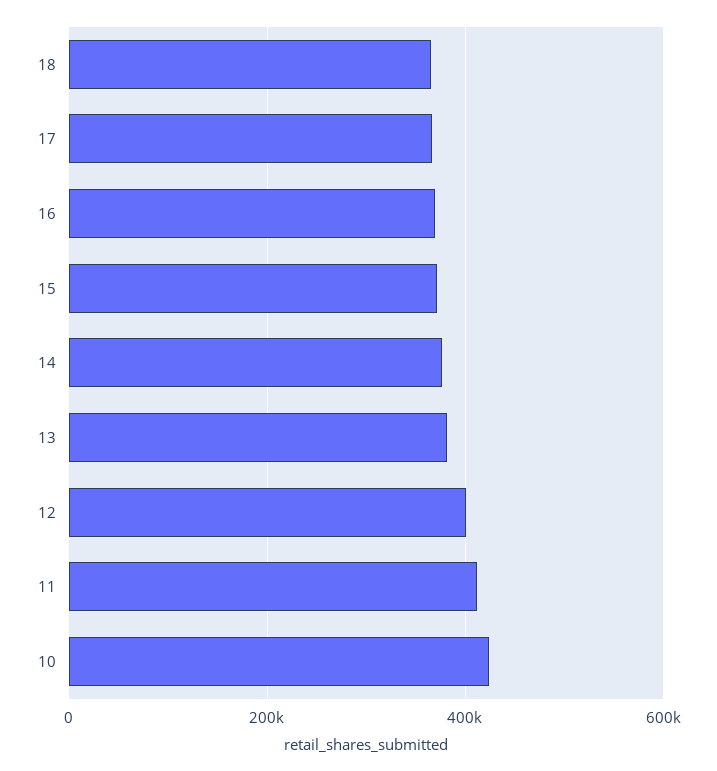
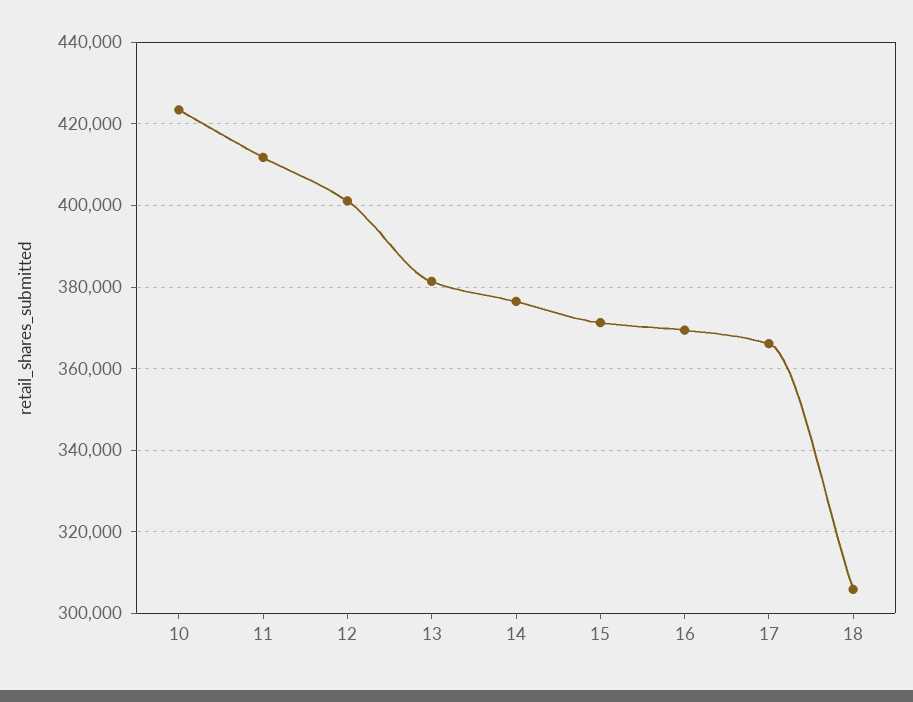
  {
-   "18": 360000,
+   "18": 306000,
    "17": 366000,
    "16": 370000,
    "15": 372000,
    "14": 376000,
    "13": 382000,
    "12": 402000,
    "11": 412000,
    "10": 424000
  }

